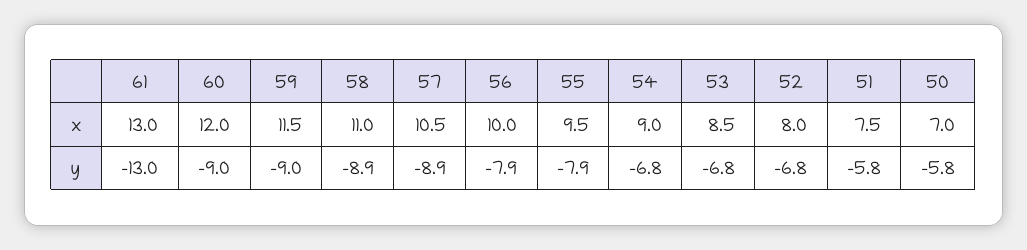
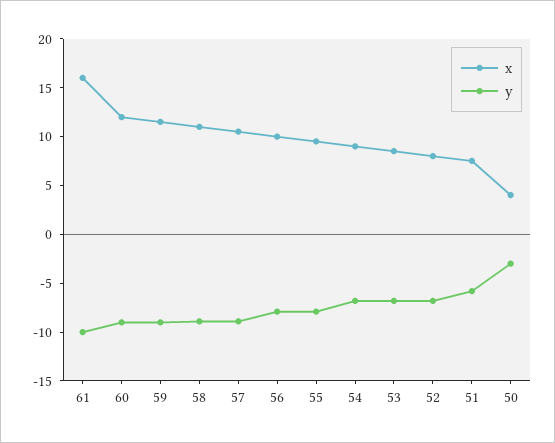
  {
    "x": {
-     "61": 13,
+     "61": 16,
      "60": 12,
      "59": 11.5,
      "58": 11,
      "57": 10.5,
      "56": 10,
      "55": 9.5,
      "54": 9,
      "53": 8.5,
      "52": 8,
      "51": 7.5,
-     "50": 7
+     "50": 4
    },
    "y": {
-     "61": -13,
+     "61": -10,
      "60": -9,
      "59": -9,
      "58": -8.9,
      "57": -8.9,
      "56": -7.9,
      "55": -7.9,
      "54": -6.8,
      "53": -6.8,
      "52": -6.8,
      "51": -5.8,
-     "50": -5.8
+     "50": -3
    }
  }

